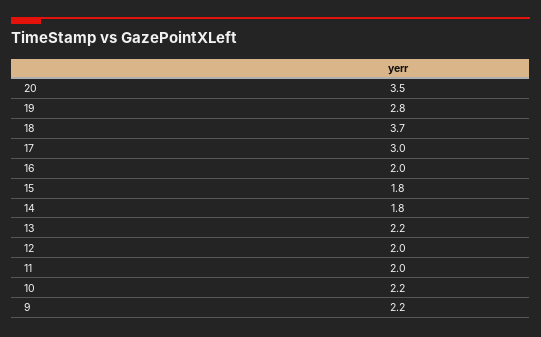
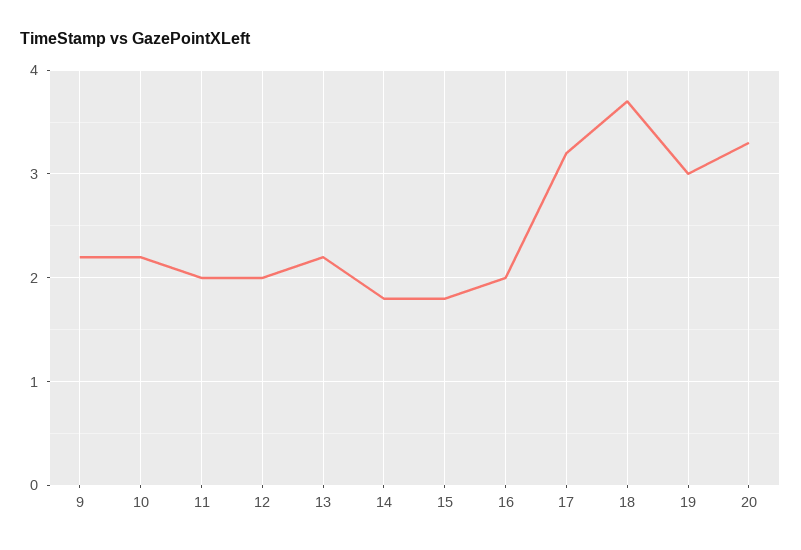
  {
-   "20": 3.5,
+   "20": 3.3,
-   "19": 2.8,
+   "19": 3,
    "18": 3.7,
-   "17": 3,
+   "17": 3.2,
    "16": 2,
    "15": 1.8,
    "14": 1.8,
    "13": 2.2,
    "12": 2,
    "11": 2,
    "10": 2.2,
    "9": 2.2
  }

